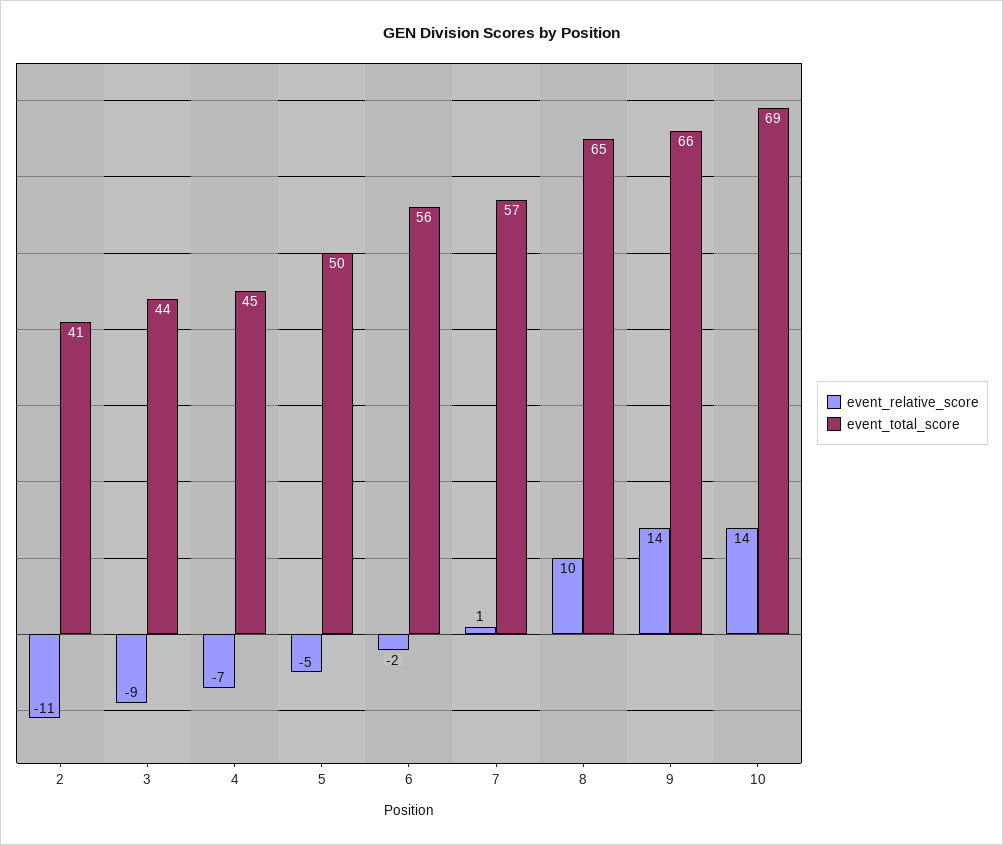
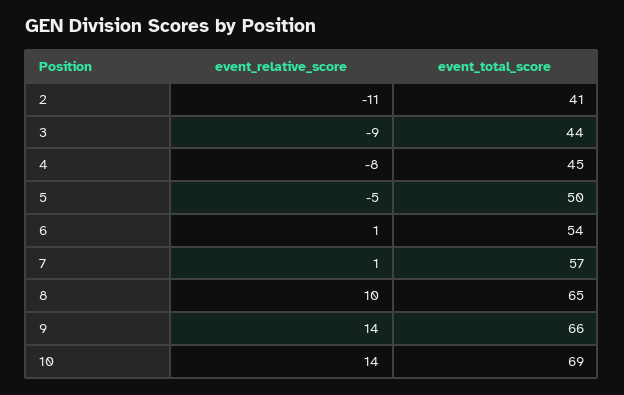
  {
    "event_relative_score": {
      "2": -11,
      "3": -9,
-     "4": -7,
+     "4": -8,
      "5": -5,
-     "6": -2,
+     "6": 1,
      "7": 1,
      "8": 10,
      "9": 14,
      "10": 14
    },
    "event_total_score": {
      "2": 41,
      "3": 44,
      "4": 45,
      "5": 50,
-     "6": 56,
+     "6": 54,
      "7": 57,
      "8": 65,
      "9": 66,
      "10": 69
    }
  }

